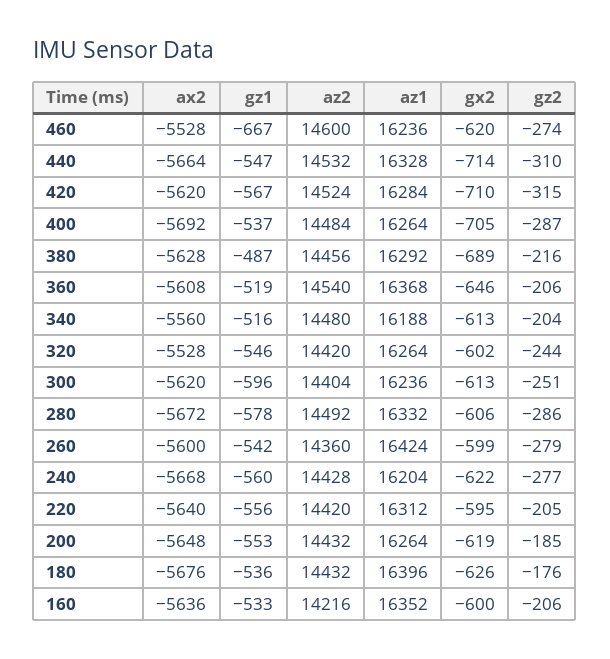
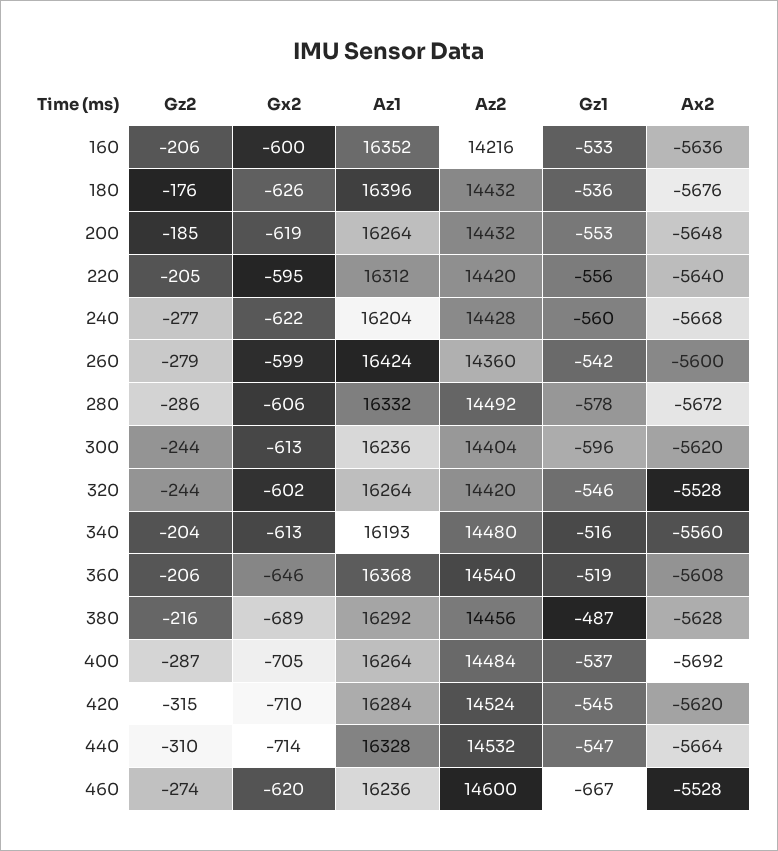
  {
    "ax2": {
      "460": -5528,
      "440": -5664,
      "420": -5620,
      "400": -5692,
      "380": -5628,
      "360": -5608,
      "340": -5560,
      "320": -5528,
      "300": -5620,
      "280": -5672,
      "260": -5600,
      "240": -5668,
      "220": -5640,
      "200": -5648,
      "180": -5676,
      "160": -5636
    },
    "gz1": {
      "460": -667,
      "440": -547,
-     "420": -567,
+     "420": -545,
      "400": -537,
      "380": -487,
      "360": -519,
      "340": -516,
      "320": -546,
      "300": -596,
      "280": -578,
      "260": -542,
      "240": -560,
      "220": -556,
      "200": -553,
      "180": -536,
      "160": -533
    },
    "az2": {
      "460": 14600,
      "440": 14532,
      "420": 14524,
      "400": 14484,
      "380": 14456,
      "360": 14540,
      "340": 14480,
      "320": 14420,
      "300": 14404,
      "280": 14492,
      "260": 14360,
      "240": 14428,
      "220": 14420,
      "200": 14432,
      "180": 14432,
      "160": 14216
    },
    "az1": {
      "460": 16236,
      "440": 16328,
      "420": 16284,
      "400": 16264,
      "380": 16292,
      "360": 16368,
-     "340": 16188,
+     "340": 16193,
      "320": 16264,
      "300": 16236,
      "280": 16332,
      "260": 16424,
      "240": 16204,
      "220": 16312,
      "200": 16264,
      "180": 16396,
      "160": 16352
    },
    "gx2": {
      "460": -620,
      "440": -714,
      "420": -710,
      "400": -705,
      "380": -689,
      "360": -646,
      "340": -613,
      "320": -602,
      "300": -613,
      "280": -606,
      "260": -599,
      "240": -622,
      "220": -595,
      "200": -619,
      "180": -626,
      "160": -600
    },
    "gz2": {
      "460": -274,
      "440": -310,
      "420": -315,
      "400": -287,
      "380": -216,
      "360": -206,
      "340": -204,
      "320": -244,
-     "300": -251,
+     "300": -244,
      "280": -286,
      "260": -279,
      "240": -277,
      "220": -205,
      "200": -185,
      "180": -176,
      "160": -206
    }
  }

